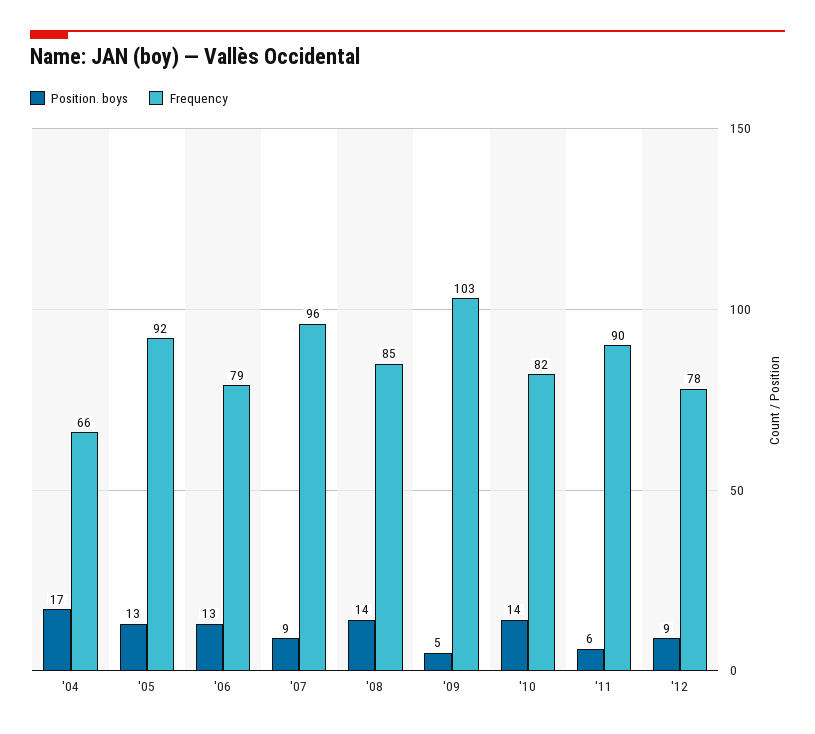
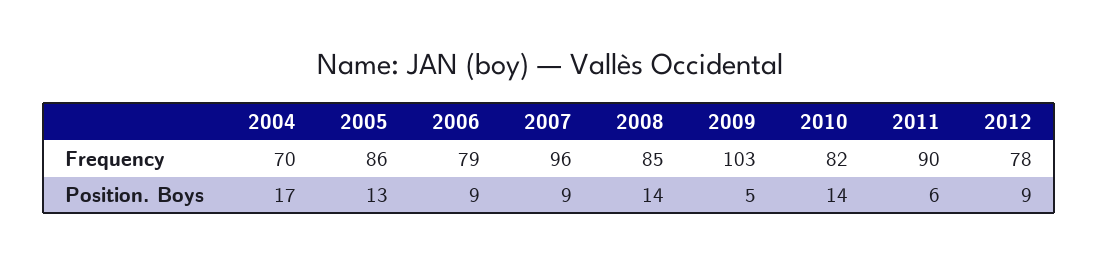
  {
    "Position. boys": {
      "'04": 17,
      "'05": 13,
-     "'06": 13,
+     "'06": 9,
      "'07": 9,
      "'08": 14,
      "'09": 5,
      "'10": 14,
      "'11": 6,
      "'12": 9
    },
    "Frequency": {
-     "'04": 66,
+     "'04": 70,
-     "'05": 92,
+     "'05": 86,
      "'06": 79,
      "'07": 96,
      "'08": 85,
      "'09": 103,
      "'10": 82,
      "'11": 90,
      "'12": 78
    }
  }

